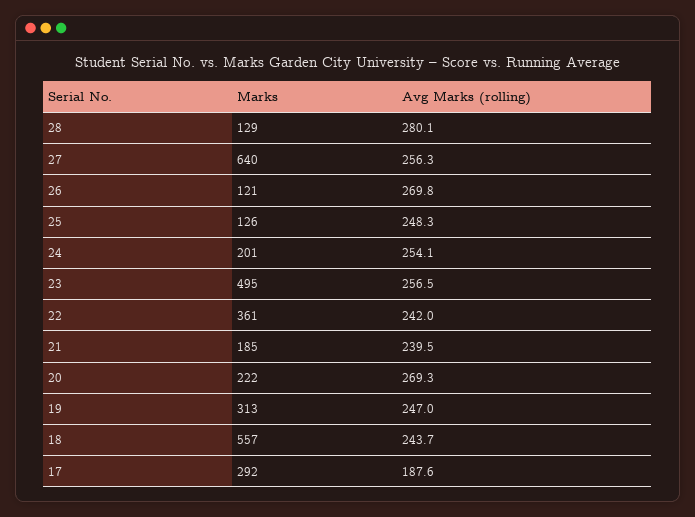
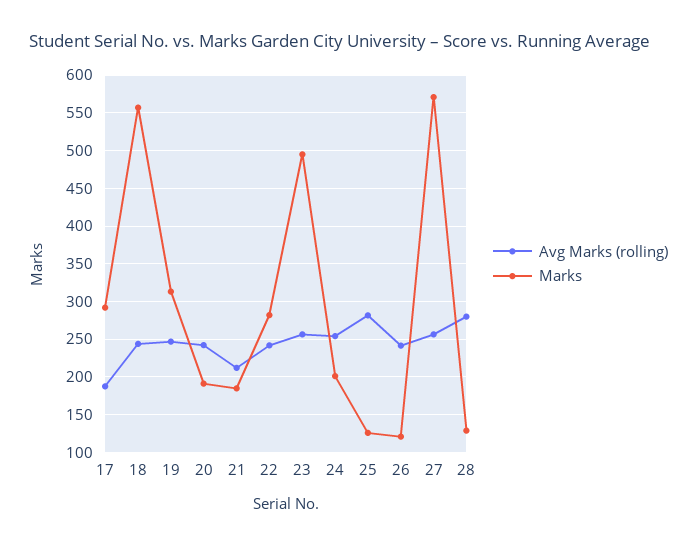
  {
    "Marks": {
      "28": 129,
-     "27": 640,
+     "27": 570,
      "26": 121,
      "25": 126,
      "24": 201,
      "23": 495,
-     "22": 361,
+     "22": 280,
      "21": 185,
-     "20": 222,
+     "20": 190,
      "19": 313,
      "18": 557,
      "17": 292
    },
    "Avg Marks (rolling)": {
      "28": 280.1,
      "27": 256.3,
-     "26": 269.8,
+     "26": 240,
-     "25": 248.3,
+     "25": 280,
      "24": 254.1,
      "23": 256.5,
      "22": 242,
-     "21": 239.5,
+     "21": 210,
-     "20": 269.3,
+     "20": 240,
      "19": 247,
      "18": 243.7,
      "17": 187.6
    }
  }

